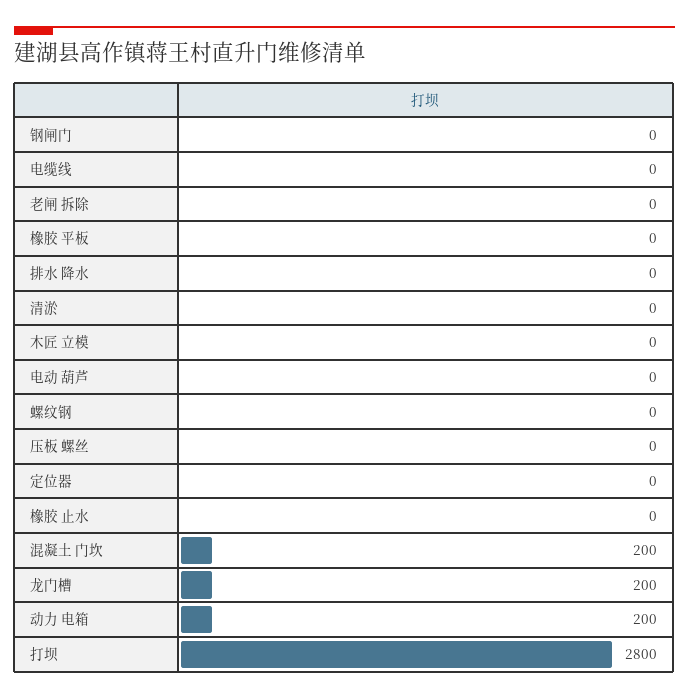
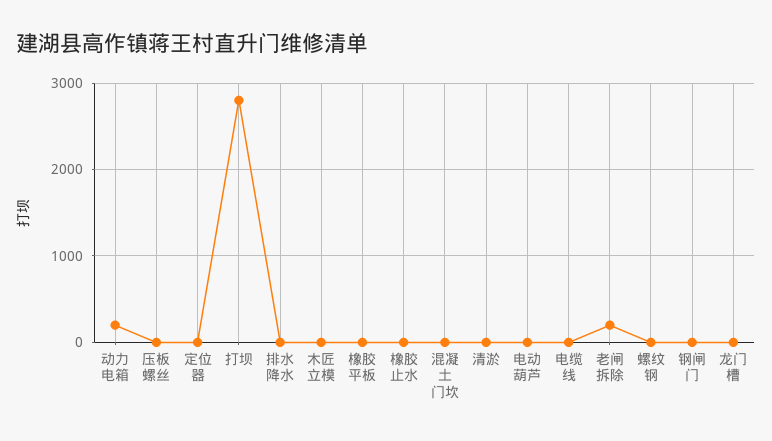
  {
    "钢闸门": 0,
    "电缆线": 0,
-   "老闸 拆除": 0,
+   "老闸 拆除": 200,
    "橡胶 平板": 0,
    "排水 降水": 0,
    "清淤": 0,
    "木匠 立模": 0,
    "电动 葫芦": 0,
    "螺纹钢": 0,
    "压板 螺丝": 0,
    "定位器": 0,
    "橡胶 止水": 0,
-   "混凝土 门坎": 200,
+   "混凝土 门坎": 0,
-   "龙门槽": 200,
+   "龙门槽": 0,
    "动力 电箱": 200,
    "打坝": 2800
  }

